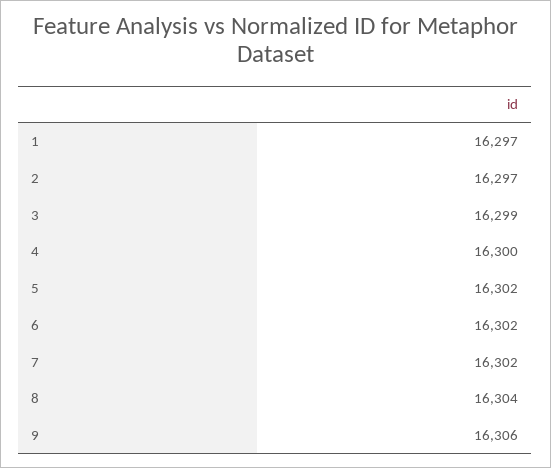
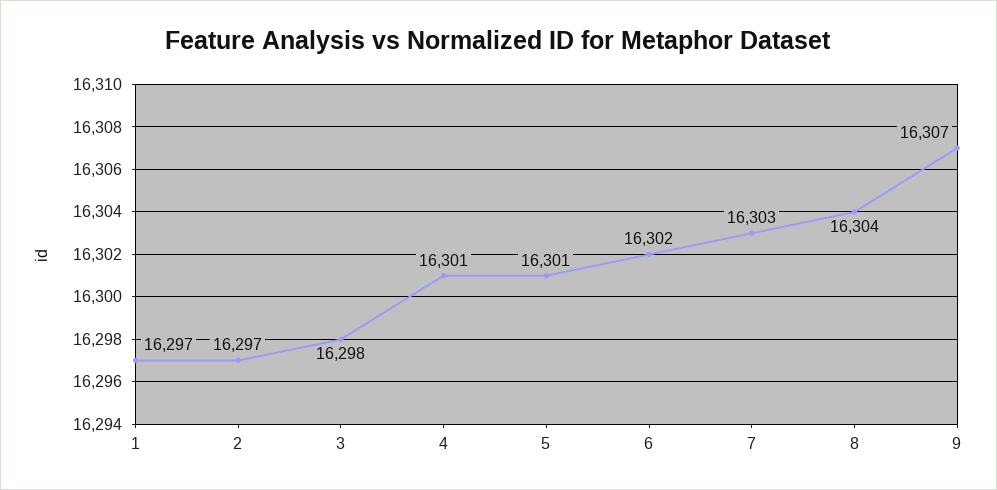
  {
    "1": 16297,
    "2": 16297,
-   "3": 16299,
+   "3": 16298,
-   "4": 16300,
+   "4": 16301,
-   "5": 16302,
+   "5": 16301,
    "6": 16302,
-   "7": 16302,
+   "7": 16303,
    "8": 16304,
-   "9": 16306
+   "9": 16307
  }

